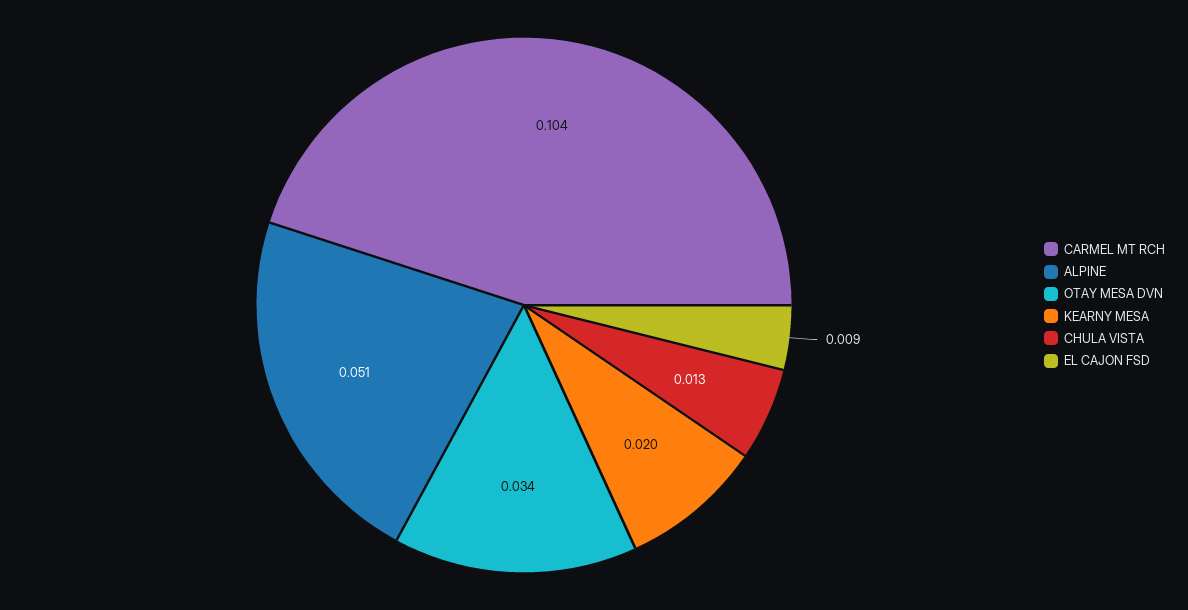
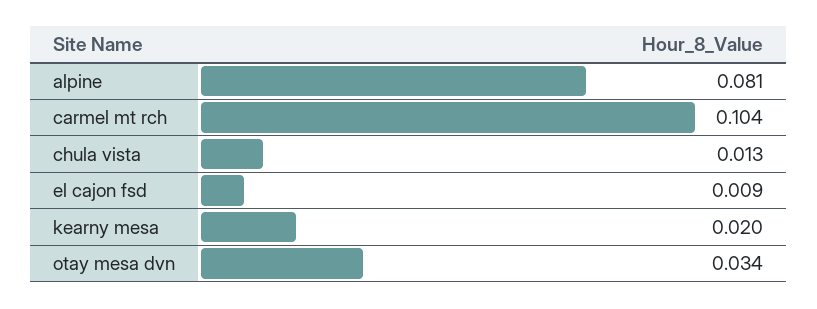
  {
    "CARMEL MT RCH": 0.104,
-   "ALPINE": 0.051,
+   "ALPINE": 0.081,
    "OTAY MESA DVN": 0.034,
    "KEARNY MESA": 0.02,
    "CHULA VISTA": 0.013,
    "EL CAJON FSD": 0.009
  }

